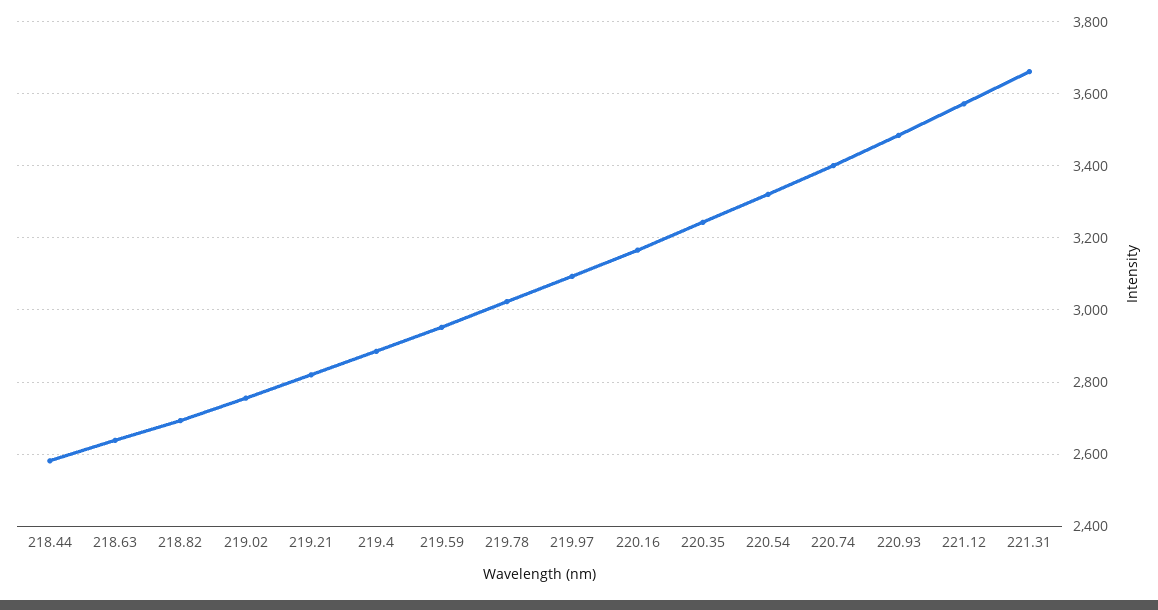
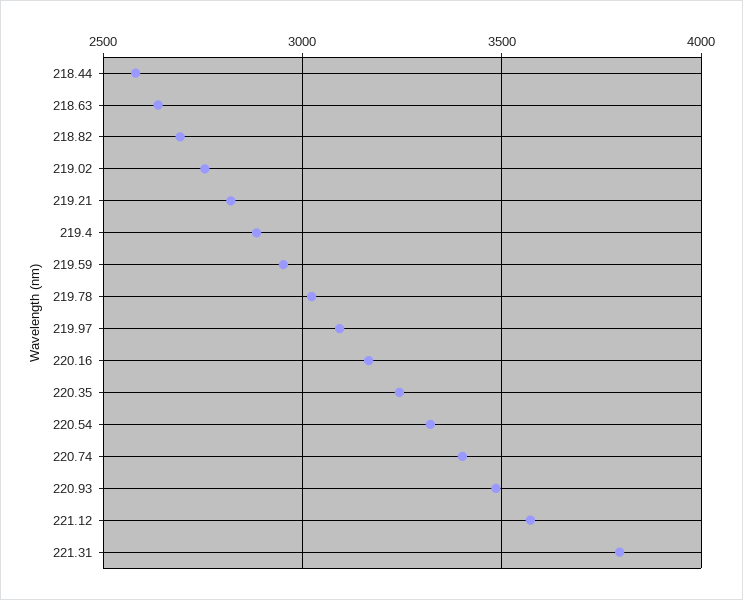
  {
    "218.44": 2580,
    "218.63": 2640,
    "218.82": 2700,
    "219.02": 2760,
    "219.21": 2820,
    "219.4": 2880,
    "219.59": 2960,
    "219.78": 3020,
    "219.97": 3100,
    "220.16": 3160,
    "220.35": 3240,
    "220.54": 3320,
    "220.74": 3400,
    "220.93": 3480,
    "221.12": 3580,
-   "221.31": 3660
+   "221.31": 3800
  }

